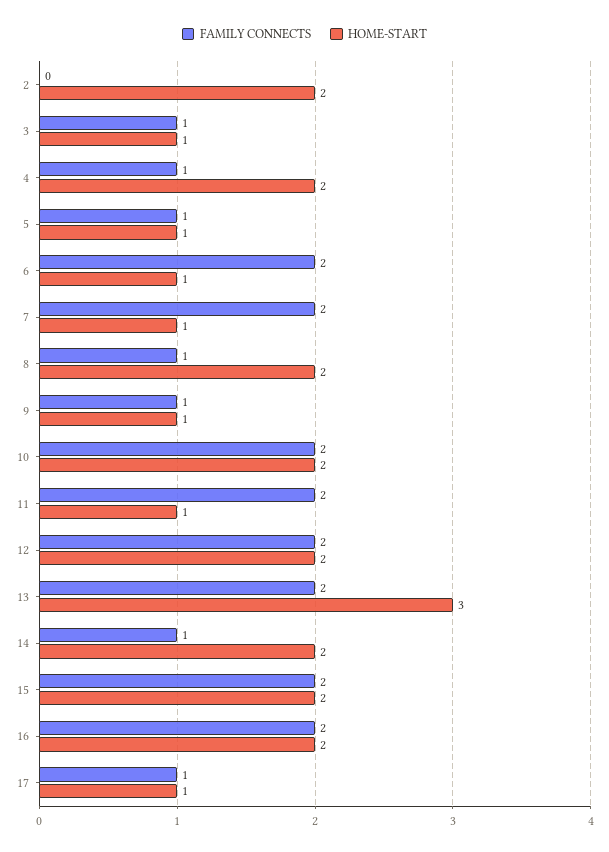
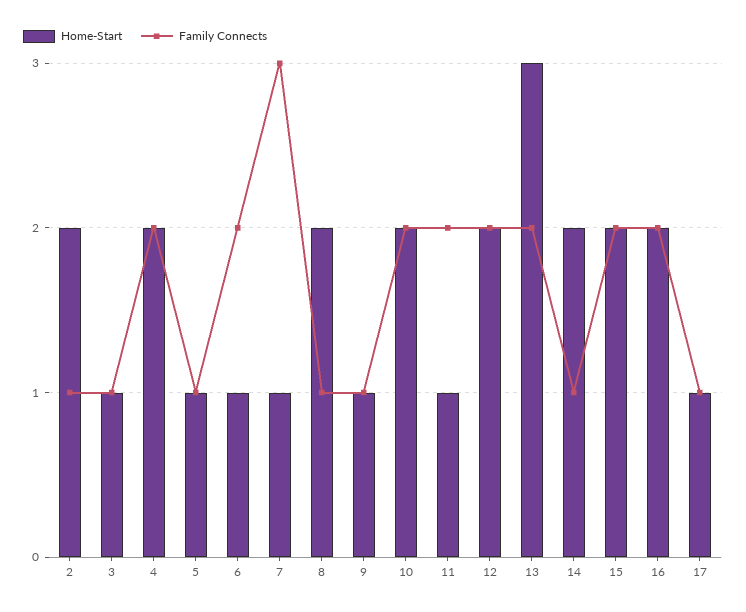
  {
    "FAMILY CONNECTS": {
-     "2": 0,
+     "2": 1,
      "3": 1,
-     "4": 1,
+     "4": 2,
      "5": 1,
      "6": 2,
-     "7": 2,
+     "7": 3,
      "8": 1,
      "9": 1,
      "10": 2,
      "11": 2,
      "12": 2,
      "13": 2,
      "14": 1,
      "15": 2,
      "16": 2,
      "17": 1
    },
    "HOME-START": {
      "2": 2,
      "3": 1,
      "4": 2,
      "5": 1,
      "6": 1,
      "7": 1,
      "8": 2,
      "9": 1,
      "10": 2,
      "11": 1,
      "12": 2,
      "13": 3,
      "14": 2,
      "15": 2,
      "16": 2,
      "17": 1
    }
  }

